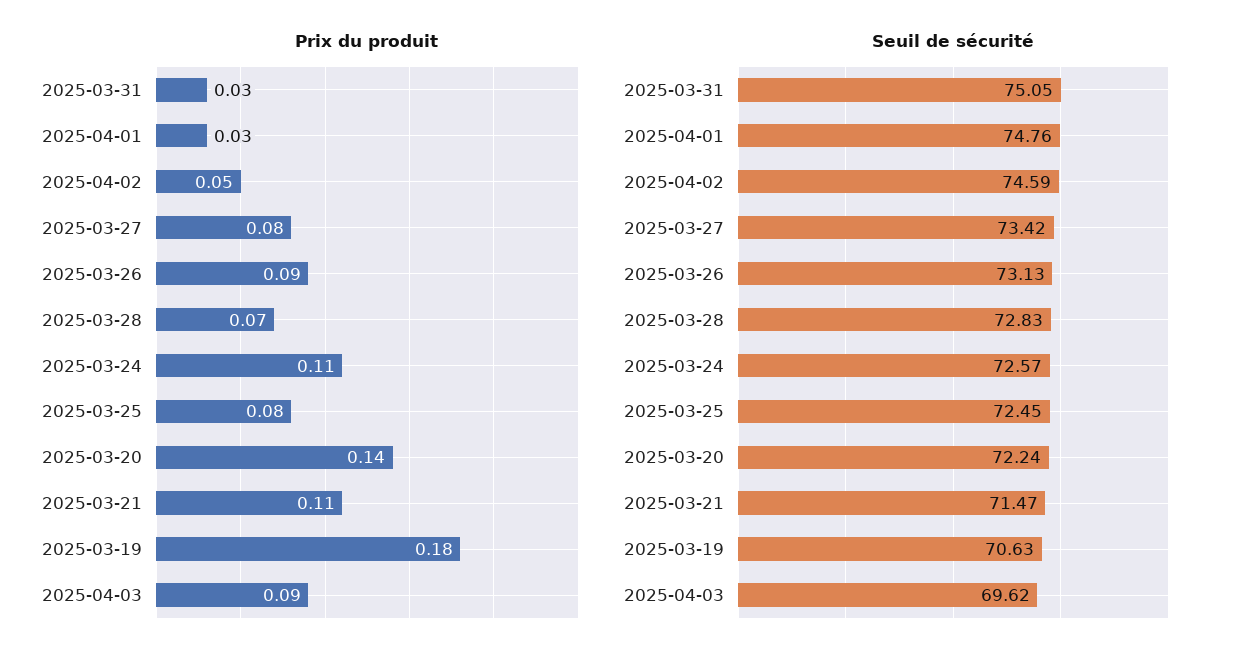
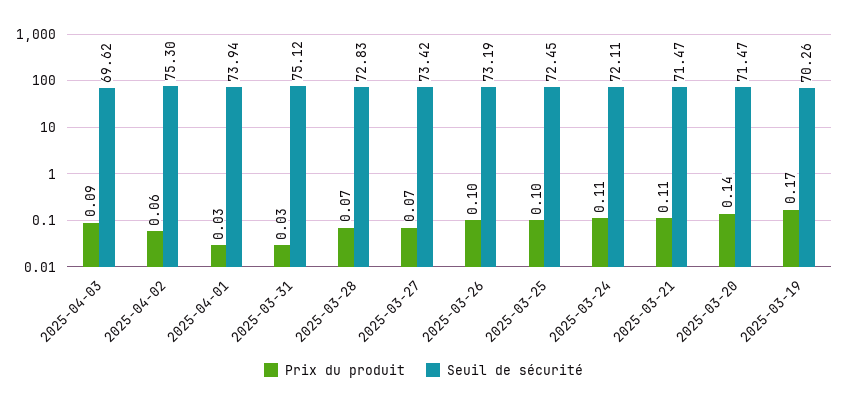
  {
    "Prix du produit": {
      "2025-03-31": 0.03,
      "2025-04-01": 0.03,
-     "2025-04-02": 0.05,
+     "2025-04-02": 0.06,
-     "2025-03-27": 0.08,
+     "2025-03-27": 0.07,
-     "2025-03-26": 0.09,
+     "2025-03-26": 0.1,
      "2025-03-28": 0.07,
      "2025-03-24": 0.11,
-     "2025-03-25": 0.08,
+     "2025-03-25": 0.1,
      "2025-03-20": 0.14,
      "2025-03-21": 0.11,
-     "2025-03-19": 0.18,
+     "2025-03-19": 0.17,
      "2025-04-03": 0.09
    },
    "Seuil de sécurité": {
-     "2025-03-31": 75.05,
+     "2025-03-31": 75.12,
-     "2025-04-01": 74.76,
+     "2025-04-01": 73.94,
-     "2025-04-02": 74.59,
+     "2025-04-02": 75.3,
      "2025-03-27": 73.42,
-     "2025-03-26": 73.13,
+     "2025-03-26": 73.19,
      "2025-03-28": 72.83,
-     "2025-03-24": 72.57,
+     "2025-03-24": 72.11,
      "2025-03-25": 72.45,
-     "2025-03-20": 72.24,
+     "2025-03-20": 71.47,
      "2025-03-21": 71.47,
-     "2025-03-19": 70.63,
+     "2025-03-19": 70.26,
      "2025-04-03": 69.62
    }
  }

